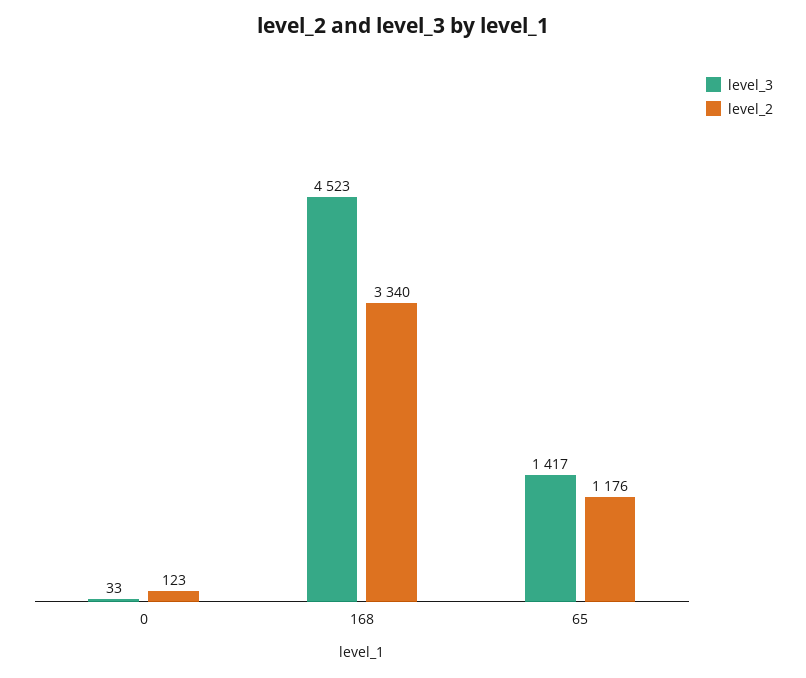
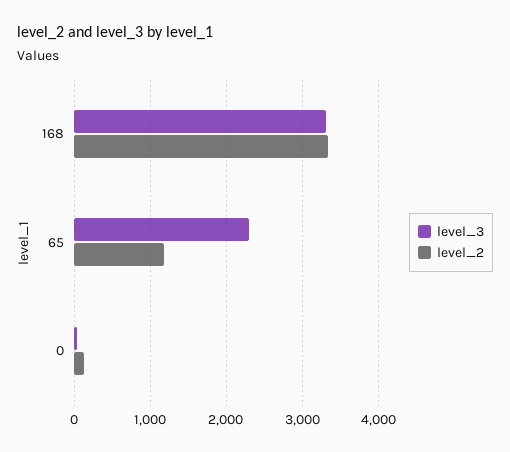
  {
    "level_3": {
      "0": 33,
-     "168": 4523,
+     "168": 3300,
-     "65": 1417
+     "65": 2300
    },
    "level_2": {
      "0": 123,
      "168": 3340,
      "65": 1176
    }
  }

